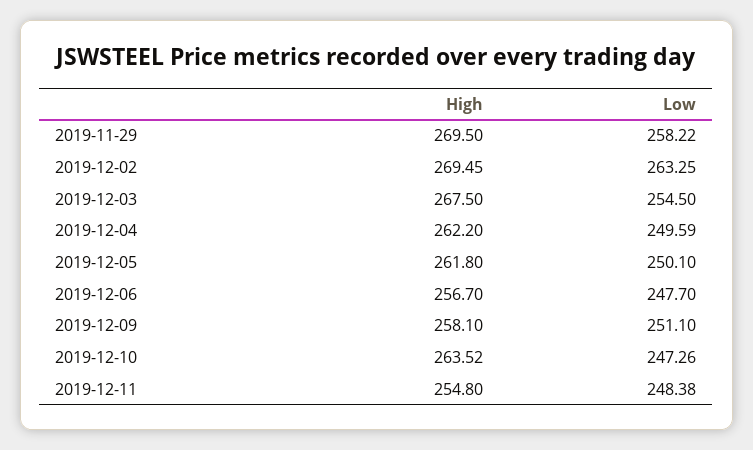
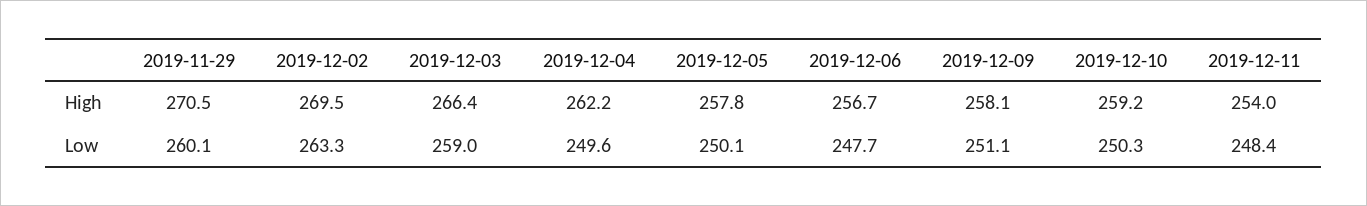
  {
    "High": {
-     "2019-11-29": 269.5,
+     "2019-11-29": 270.5,
      "2019-12-02": 269.45,
-     "2019-12-03": 267.5,
+     "2019-12-03": 266.4,
      "2019-12-04": 262.2,
-     "2019-12-05": 261.8,
+     "2019-12-05": 257.8,
      "2019-12-06": 256.7,
      "2019-12-09": 258.1,
-     "2019-12-10": 263.52,
+     "2019-12-10": 259.2,
-     "2019-12-11": 254.8
+     "2019-12-11": 254
    },
    "Low": {
-     "2019-11-29": 258.22,
+     "2019-11-29": 260.1,
      "2019-12-02": 263.25,
-     "2019-12-03": 254.5,
+     "2019-12-03": 259,
      "2019-12-04": 249.59,
      "2019-12-05": 250.1,
      "2019-12-06": 247.7,
      "2019-12-09": 251.1,
-     "2019-12-10": 247.26,
+     "2019-12-10": 250.3,
      "2019-12-11": 248.38
    }
  }

